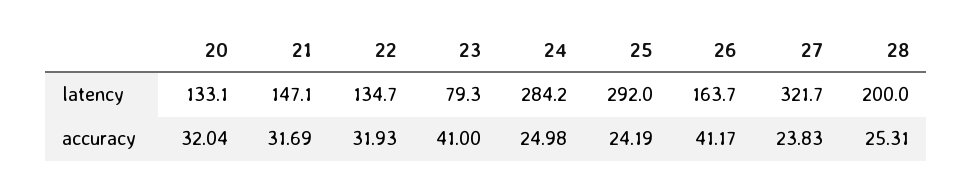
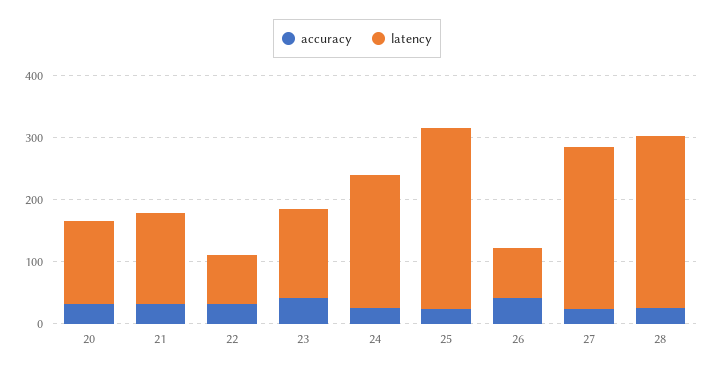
  {
    "latency": {
      "20": 133.1,
      "21": 147.1,
-     "22": 134.7,
+     "22": 80,
-     "23": 79.3,
+     "23": 140,
-     "24": 284.2,
+     "24": 220,
      "25": 292,
-     "26": 163.7,
+     "26": 80,
-     "27": 321.7,
+     "27": 260,
-     "28": 200
+     "28": 280
    },
    "accuracy": {
      "20": 32.04,
      "21": 31.69,
      "22": 31.93,
      "23": 41,
      "24": 24.98,
      "25": 24.19,
      "26": 41.17,
      "27": 23.83,
      "28": 25.31
    }
  }

